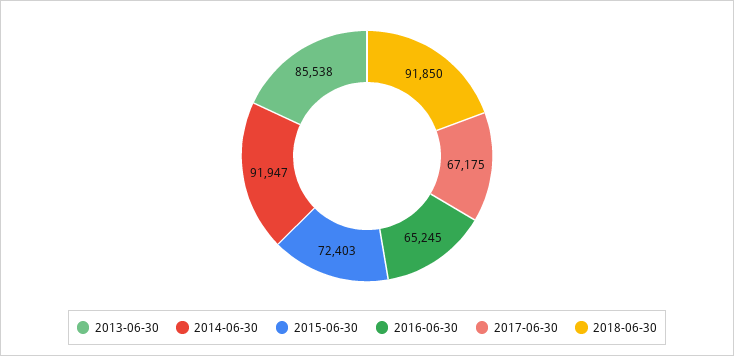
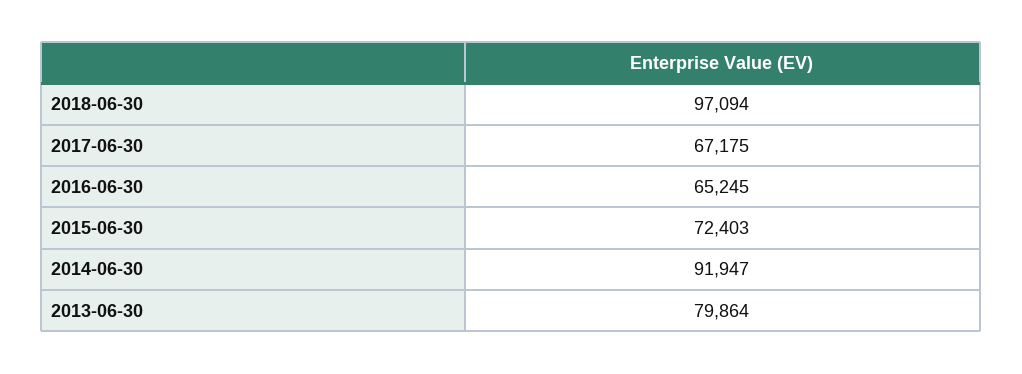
  {
-   "2013-06-30": 85538,
+   "2013-06-30": 79864,
    "2014-06-30": 91947,
    "2015-06-30": 72403,
    "2016-06-30": 65245,
    "2017-06-30": 67175,
-   "2018-06-30": 91850
+   "2018-06-30": 97094
  }

